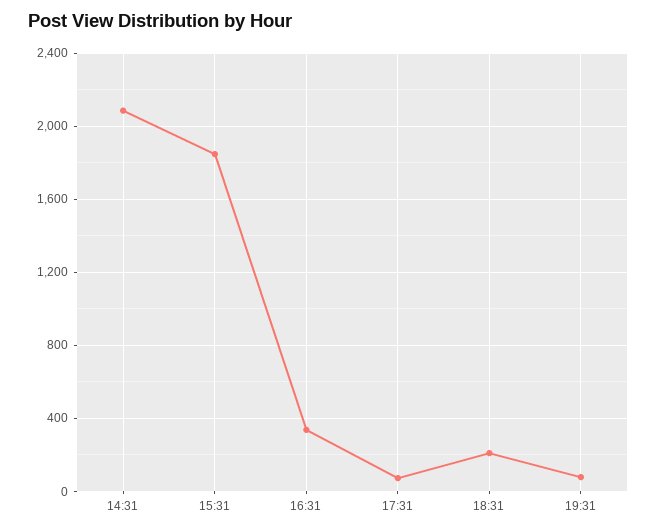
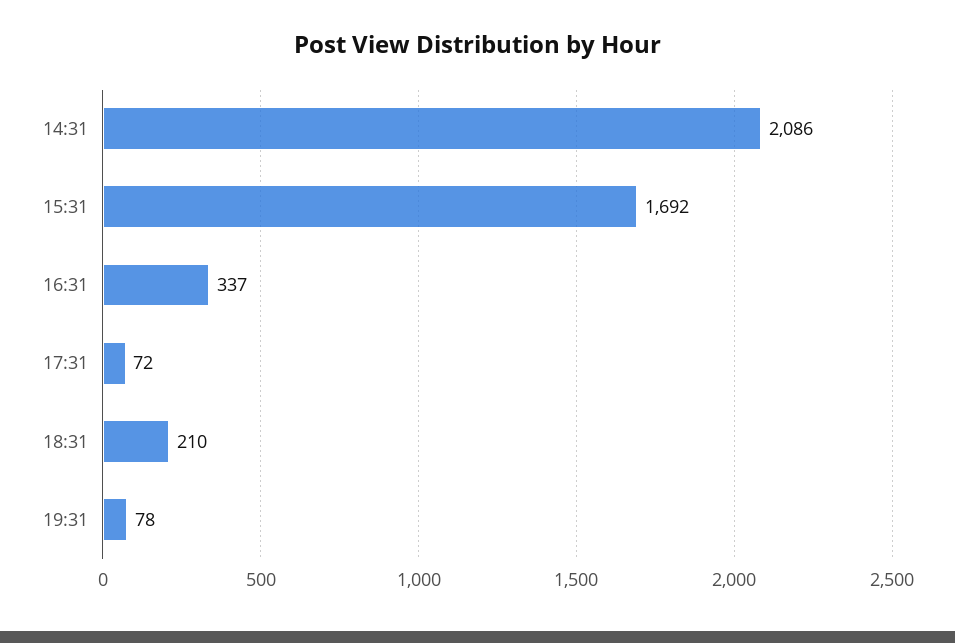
  {
    "14:31": 2086,
-   "15:31": 1850,
+   "15:31": 1692,
    "16:31": 337,
    "17:31": 72,
    "18:31": 210,
    "19:31": 78
  }

